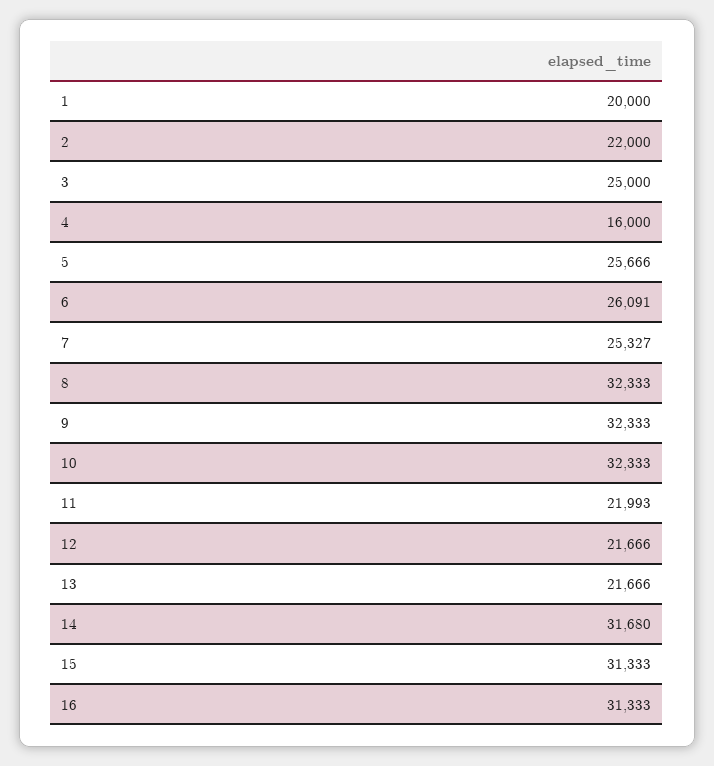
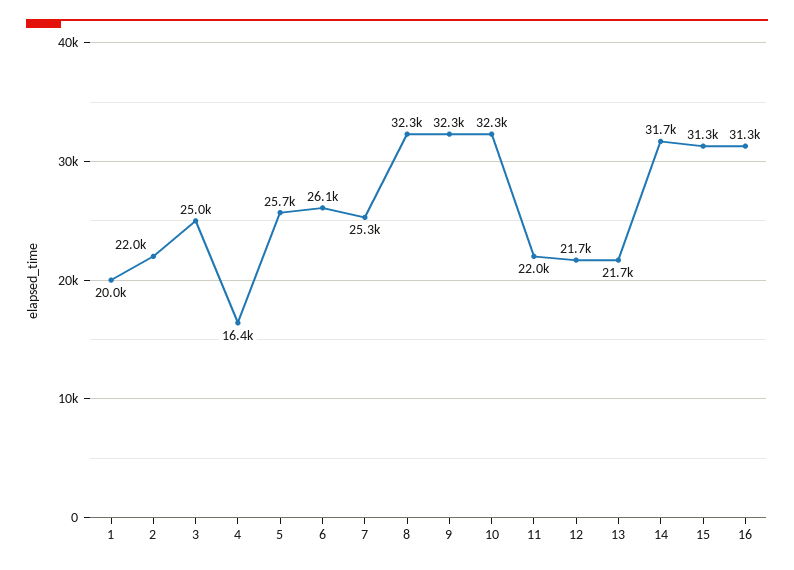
  {
    "1": 20000,
    "2": 22000,
    "3": 25000,
-   "4": 16000,
+   "4": 16400,
    "5": 25666,
    "6": 26091,
    "7": 25327,
    "8": 32333,
    "9": 32333,
    "10": 32333,
    "11": 21993,
    "12": 21666,
    "13": 21666,
    "14": 31680,
    "15": 31333,
    "16": 31333
  }

